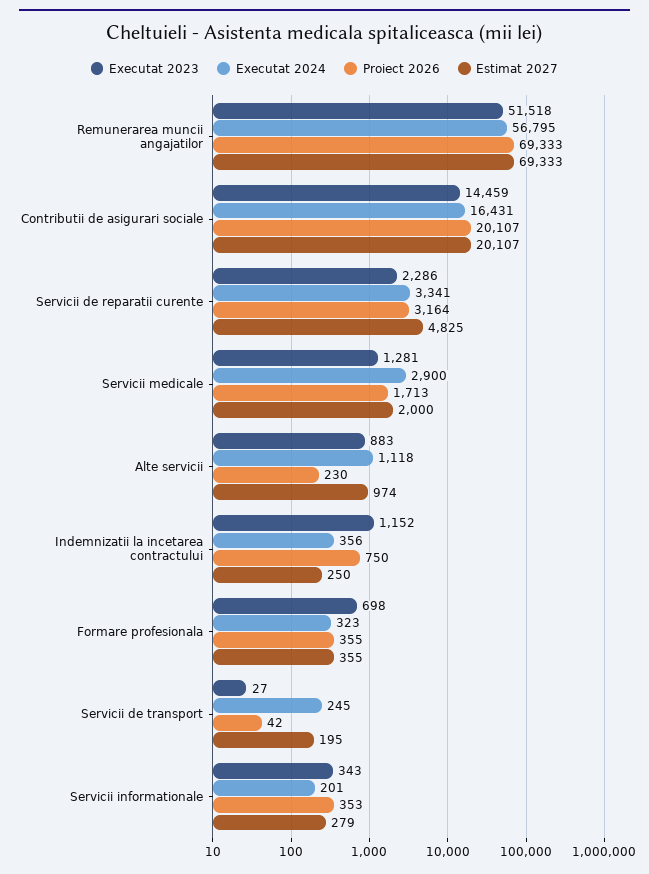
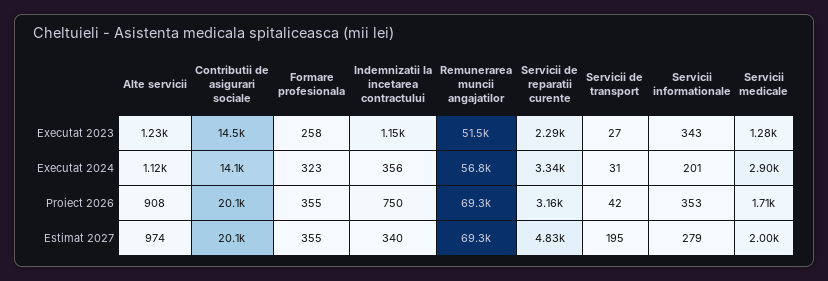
  {
    "Executat 2023": {
      "Remunerarea muncii angajatilor": 51518,
      "Contributii de asigurari sociale": 14459,
      "Servicii de reparatii curente": 2286,
      "Servicii medicale": 1281,
-     "Alte servicii": 883,
+     "Alte servicii": 1230,
      "Indemnizatii la incetarea contractului": 1152,
-     "Formare profesionala": 698,
+     "Formare profesionala": 258,
      "Servicii de transport": 27,
      "Servicii informationale": 343
    },
    "Executat 2024": {
      "Remunerarea muncii angajatilor": 56795,
-     "Contributii de asigurari sociale": 16431,
+     "Contributii de asigurari sociale": 14100,
      "Servicii de reparatii curente": 3341,
      "Servicii medicale": 2900,
      "Alte servicii": 1118,
      "Indemnizatii la incetarea contractului": 356,
      "Formare profesionala": 323,
-     "Servicii de transport": 245,
+     "Servicii de transport": 31,
      "Servicii informationale": 201
    },
    "Proiect 2026": {
      "Remunerarea muncii angajatilor": 69333,
      "Contributii de asigurari sociale": 20107,
      "Servicii de reparatii curente": 3164,
      "Servicii medicale": 1713,
-     "Alte servicii": 230,
+     "Alte servicii": 908,
      "Indemnizatii la incetarea contractului": 750,
      "Formare profesionala": 355,
      "Servicii de transport": 42,
      "Servicii informationale": 353
    },
    "Estimat 2027": {
      "Remunerarea muncii angajatilor": 69333,
      "Contributii de asigurari sociale": 20107,
      "Servicii de reparatii curente": 4825,
      "Servicii medicale": 2000,
      "Alte servicii": 974,
-     "Indemnizatii la incetarea contractului": 250,
+     "Indemnizatii la incetarea contractului": 340,
      "Formare profesionala": 355,
      "Servicii de transport": 195,
      "Servicii informationale": 279
    }
  }

